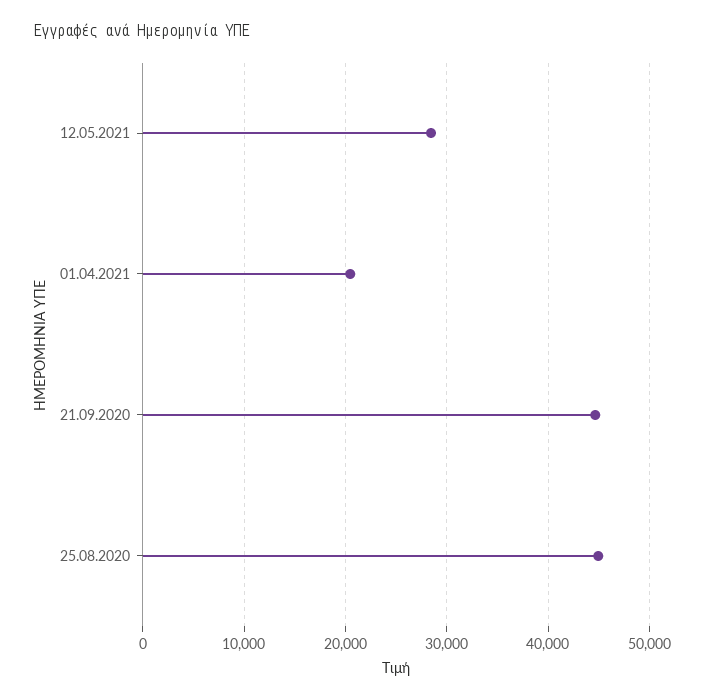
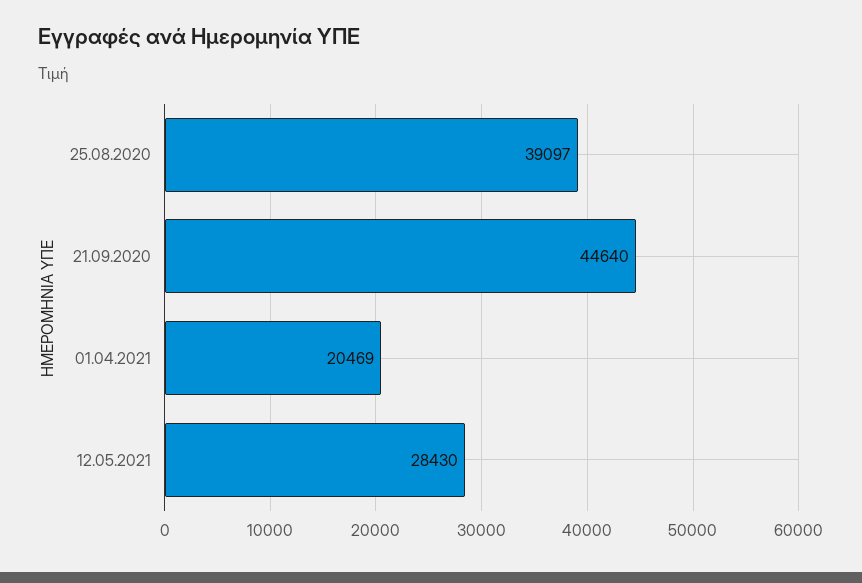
  {
    "12.05.2021": 28430,
    "01.04.2021": 20469,
    "21.09.2020": 44640,
-   "25.08.2020": 45000
+   "25.08.2020": 39097
  }

